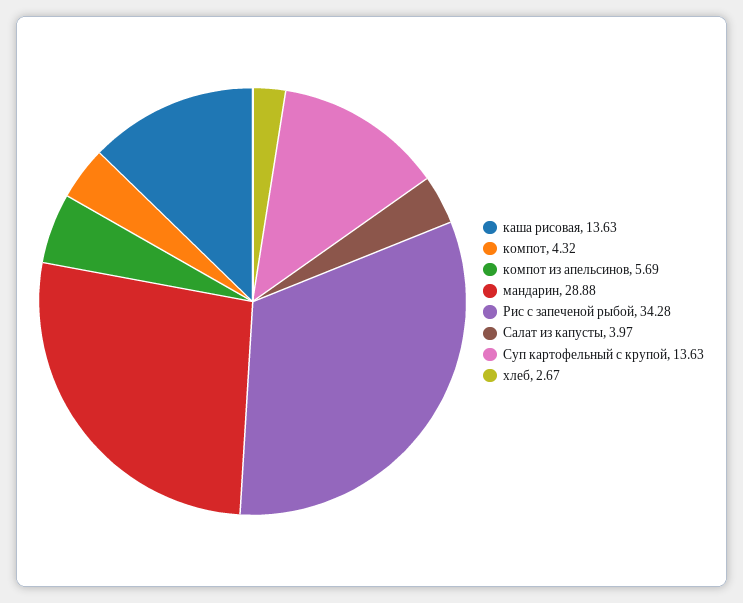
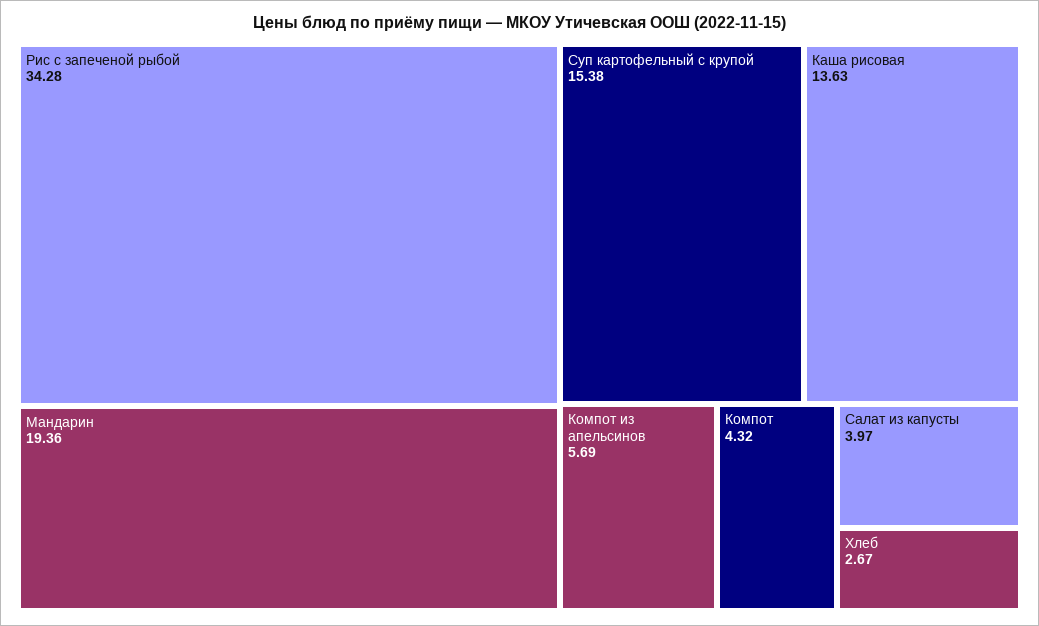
  {
    "каша рисовая": 13.63,
    "компот": 4.32,
    "компот из апельсинов": 5.69,
-   "мандарин": 28.88,
+   "мандарин": 19.36,
    "Рис с запеченой рыбой": 34.28,
    "Салат из капусты": 3.97,
-   "Суп картофельный с крупой": 13.63,
+   "Суп картофельный с крупой": 15.38,
    "хлеб": 2.67
  }

